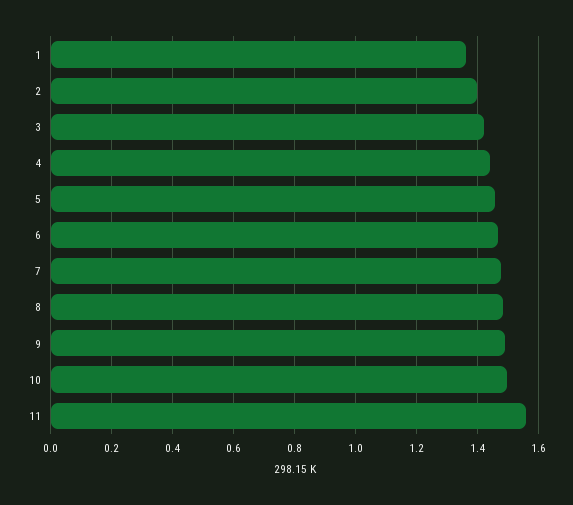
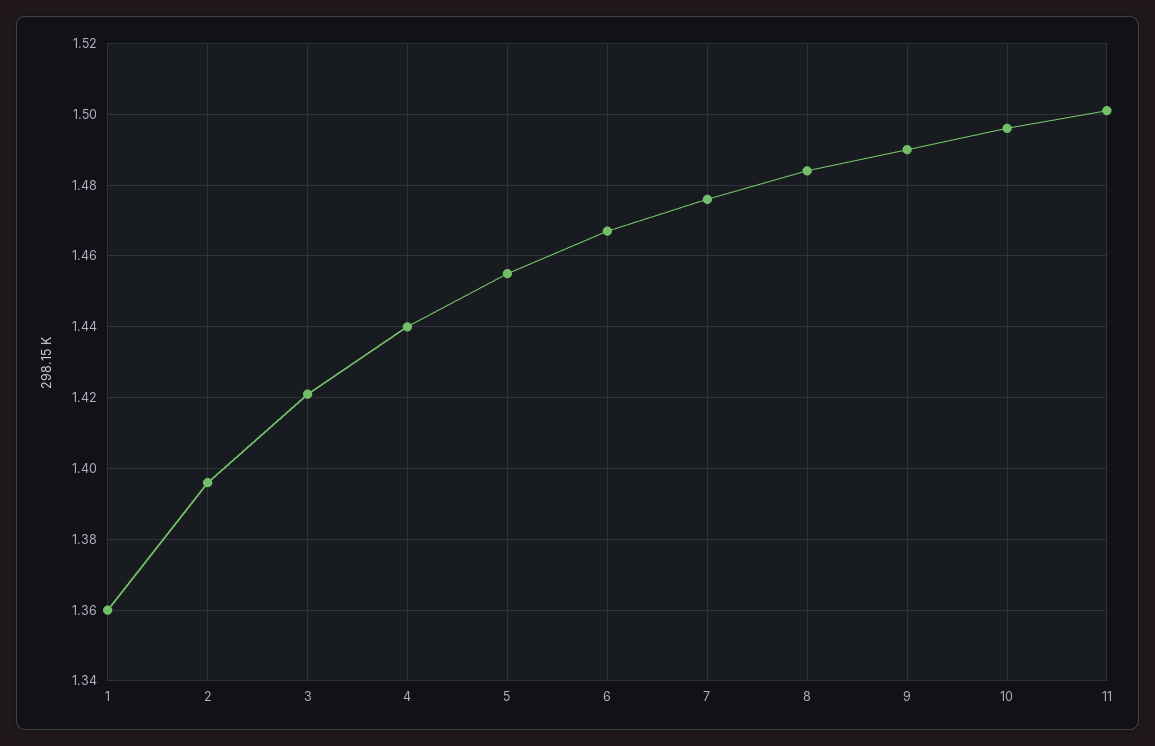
  {
    "1": 1.36,
    "2": 1.395,
    "3": 1.42,
    "4": 1.44,
    "5": 1.455,
    "6": 1.465,
    "7": 1.475,
    "8": 1.485,
    "9": 1.49,
    "10": 1.495,
-   "11": 1.56
+   "11": 1.5
  }

